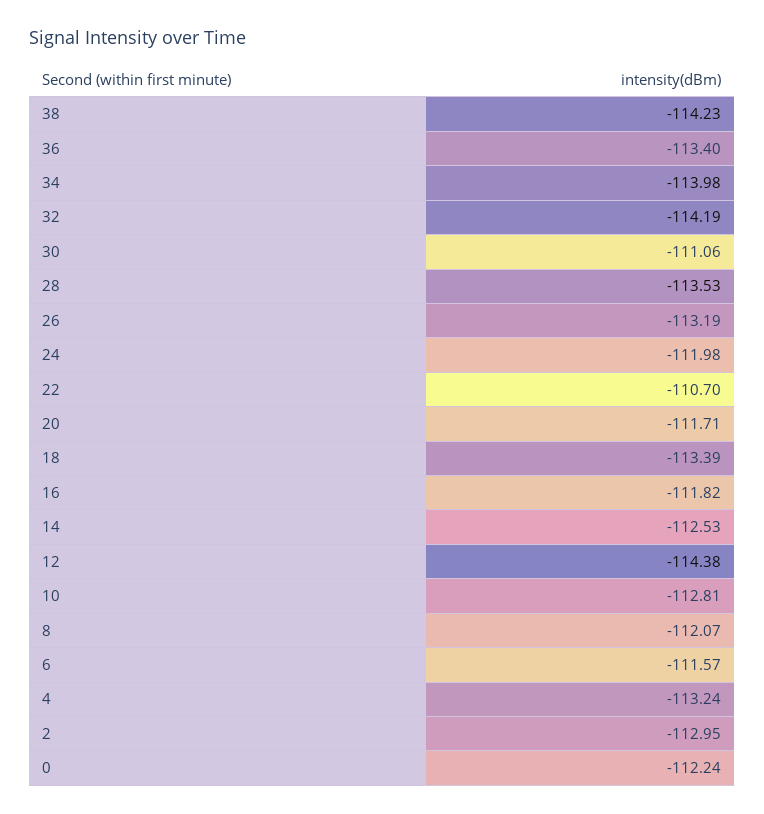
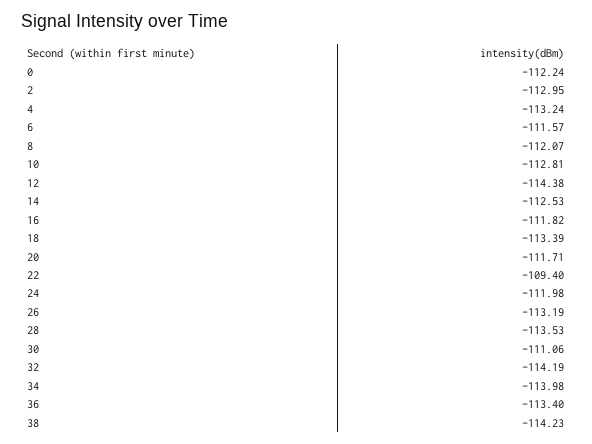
  {
    "38": -114.23,
    "36": -113.4,
    "34": -113.98,
    "32": -114.19,
    "30": -111.06,
    "28": -113.53,
    "26": -113.19,
    "24": -111.98,
-   "22": -110.7,
+   "22": -109.4,
    "20": -111.71,
    "18": -113.39,
    "16": -111.82,
    "14": -112.53,
    "12": -114.38,
    "10": -112.81,
    "8": -112.07,
    "6": -111.57,
    "4": -113.24,
    "2": -112.95,
    "0": -112.24
  }

